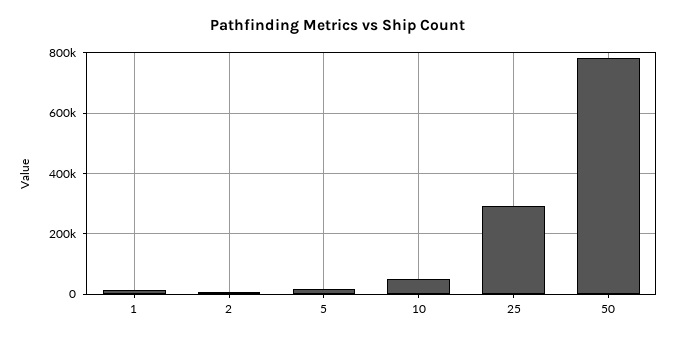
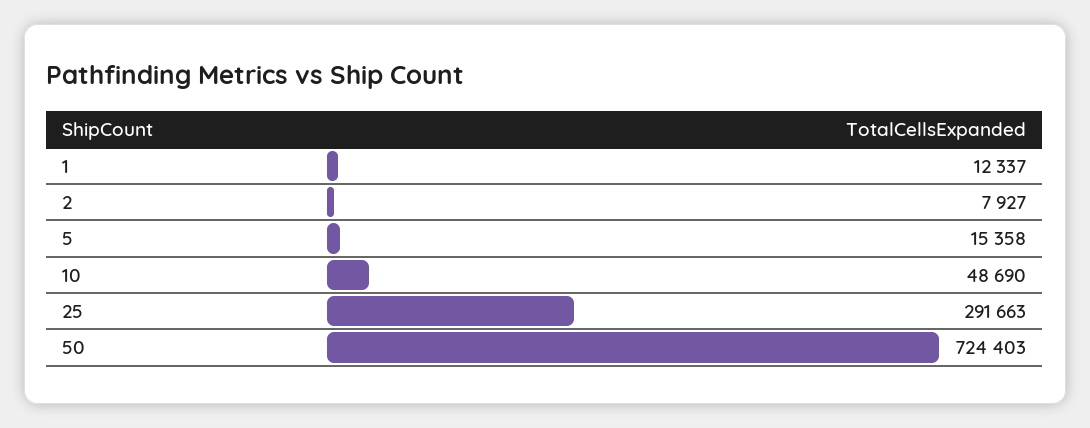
  {
    "1": 12337,
    "2": 7927,
    "5": 15358,
    "10": 48690,
    "25": 291663,
-   "50": 780000
+   "50": 724403
  }

